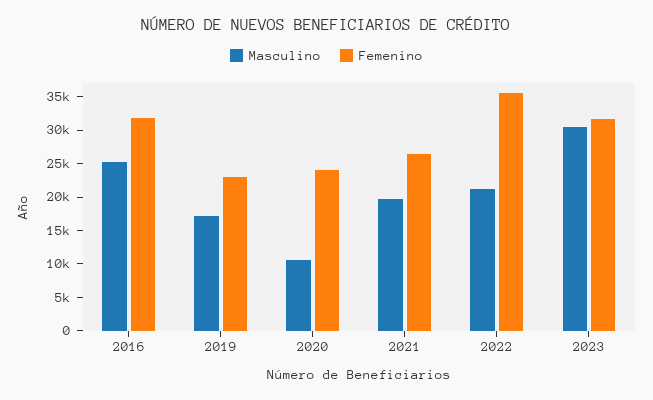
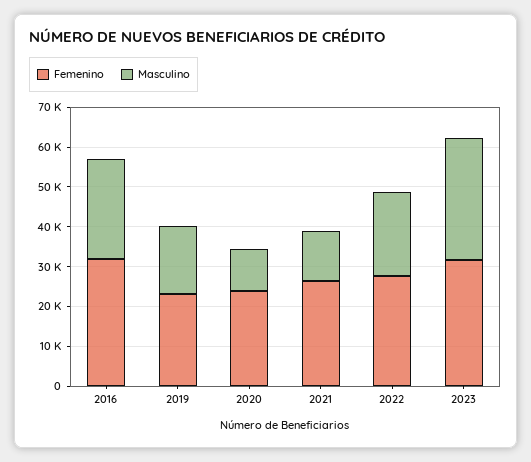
  {
    "Masculino": {
      "2016": 25000,
      "2019": 17500,
      "2020": 10000,
-     "2021": 20000,
+     "2021": 12500,
      "2022": 20000,
      "2023": 30000
    },
    "Femenino": {
      "2016": 32500,
      "2019": 22500,
      "2020": 25000,
      "2021": 27500,
-     "2022": 35000,
+     "2022": 27500,
      "2023": 32500
    }
  }

